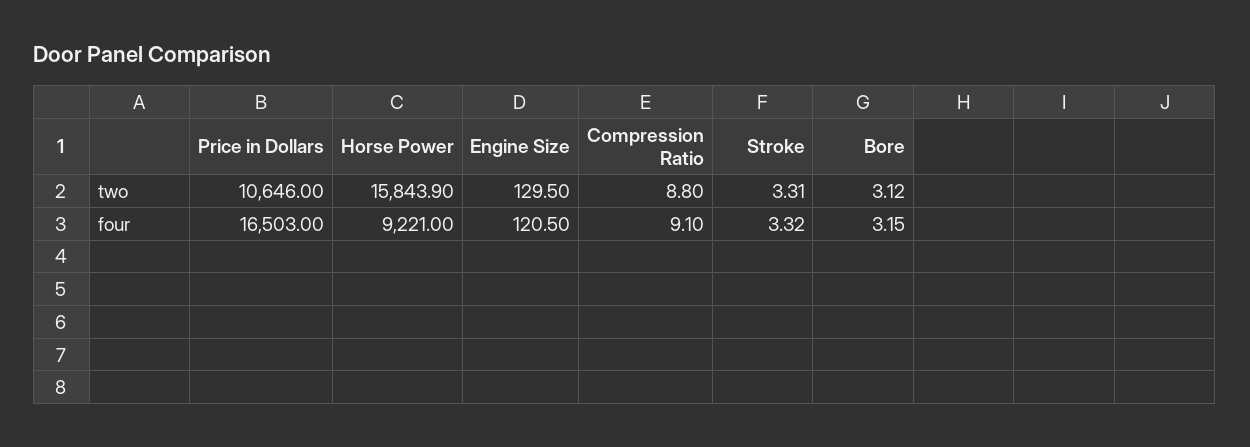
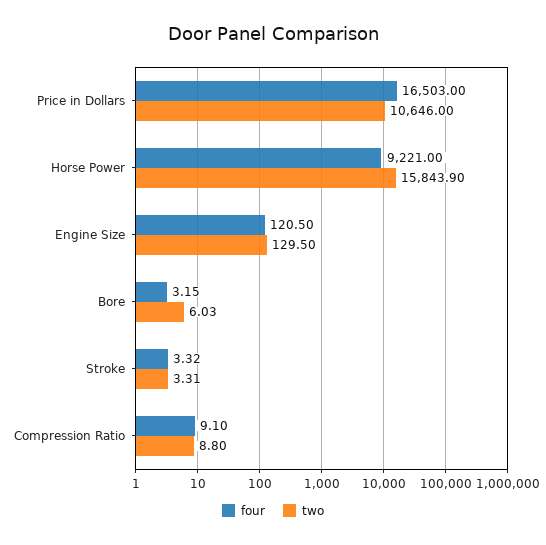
  {
    "two": {
      "Price in Dollars": 10646,
      "Horse Power": 15843.9,
      "Engine Size": 129.5,
      "Compression Ratio": 8.8,
      "Stroke": 3.31,
-     "Bore": 3.12
+     "Bore": 6.03
    },
    "four": {
      "Price in Dollars": 16503,
      "Horse Power": 9221,
      "Engine Size": 120.5,
      "Compression Ratio": 9.1,
      "Stroke": 3.32,
      "Bore": 3.15
    }
  }

